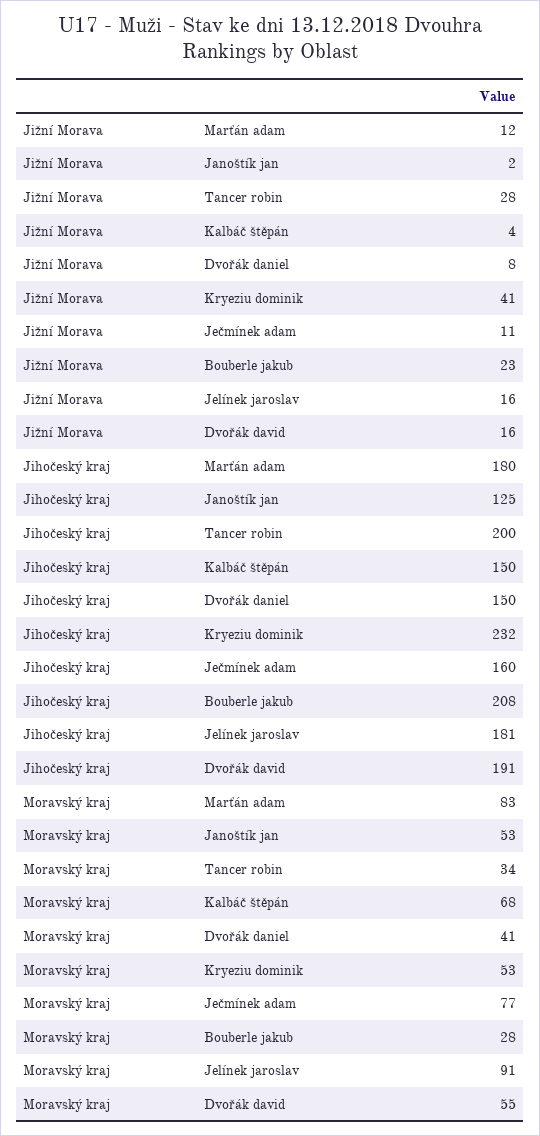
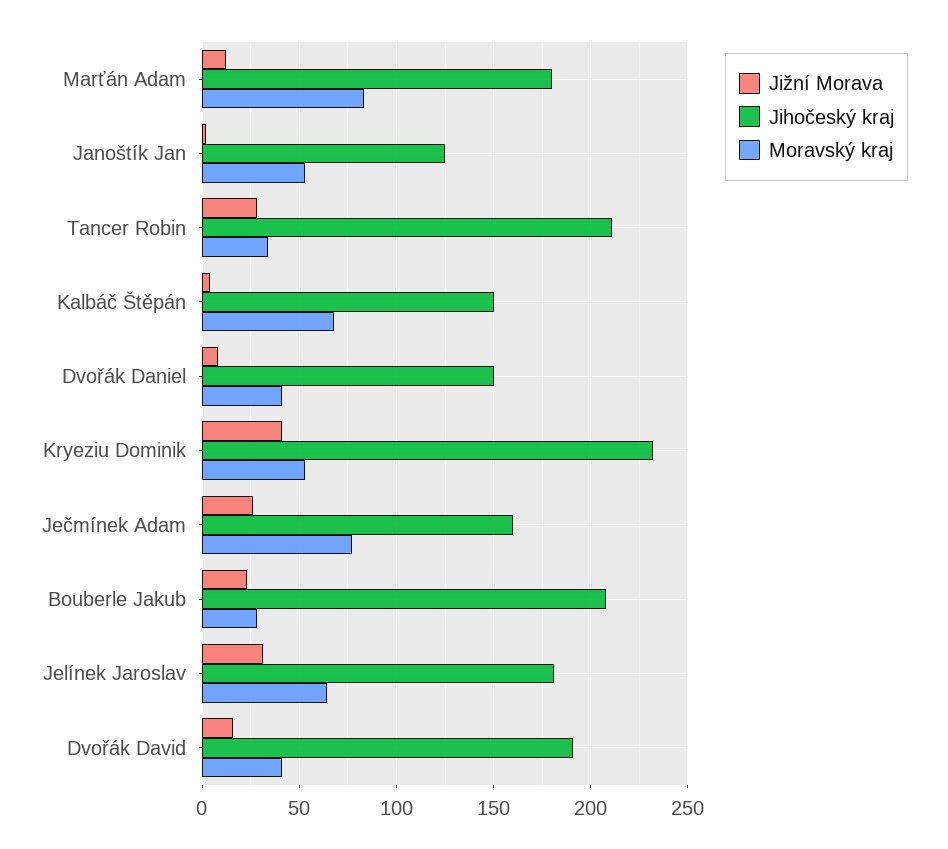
  {
    "Jižní Morava": {
      "Marťán adam": 12,
      "Janoštík jan": 2,
      "Tancer robin": 28,
      "Kalbáč štěpán": 4,
      "Dvořák daniel": 8,
      "Kryeziu dominik": 41,
-     "Ječmínek adam": 11,
+     "Ječmínek adam": 25,
      "Bouberle jakub": 23,
-     "Jelínek jaroslav": 16,
+     "Jelínek jaroslav": 30,
      "Dvořák david": 16
    },
    "Jihočeský kraj": {
      "Marťán adam": 180,
      "Janoštík jan": 125,
-     "Tancer robin": 200,
+     "Tancer robin": 210,
      "Kalbáč štěpán": 150,
      "Dvořák daniel": 150,
      "Kryeziu dominik": 232,
      "Ječmínek adam": 160,
      "Bouberle jakub": 208,
      "Jelínek jaroslav": 181,
      "Dvořák david": 191
    },
    "Moravský kraj": {
      "Marťán adam": 83,
      "Janoštík jan": 53,
      "Tancer robin": 34,
      "Kalbáč štěpán": 68,
      "Dvořák daniel": 41,
      "Kryeziu dominik": 53,
      "Ječmínek adam": 77,
      "Bouberle jakub": 28,
-     "Jelínek jaroslav": 91,
+     "Jelínek jaroslav": 65,
-     "Dvořák david": 55
+     "Dvořák david": 40
    }
  }

